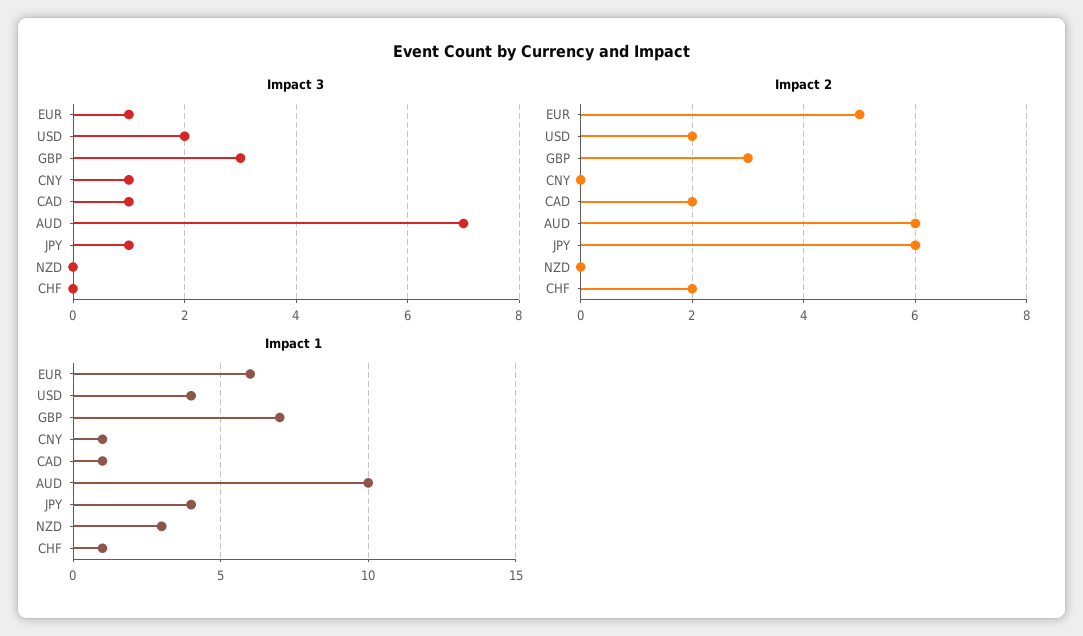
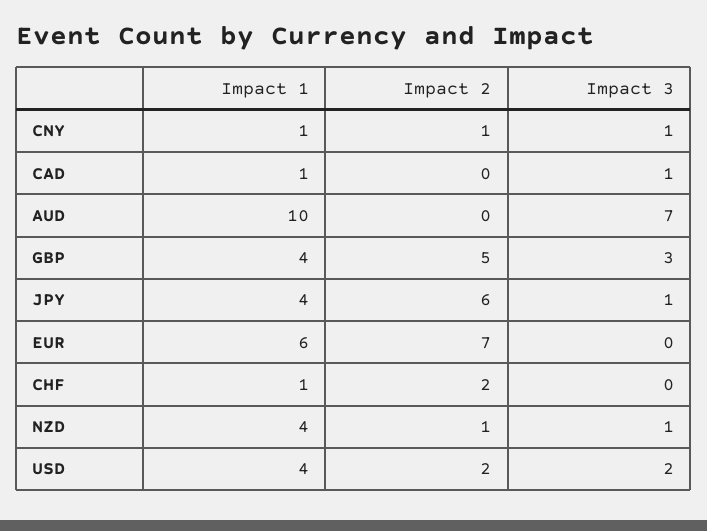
  {
    "Impact 3": {
-     "EUR": 1,
+     "EUR": 0,
      "USD": 2,
      "GBP": 3,
      "CNY": 1,
      "CAD": 1,
      "AUD": 7,
      "JPY": 1,
-     "NZD": 0,
+     "NZD": 1,
      "CHF": 0
    },
    "Impact 2": {
-     "EUR": 5,
+     "EUR": 7,
      "USD": 2,
-     "GBP": 3,
+     "GBP": 5,
-     "CNY": 0,
+     "CNY": 1,
-     "CAD": 2,
+     "CAD": 0,
-     "AUD": 6,
+     "AUD": 0,
      "JPY": 6,
-     "NZD": 0,
+     "NZD": 1,
      "CHF": 2
    },
    "Impact 1": {
      "EUR": 6,
      "USD": 4,
-     "GBP": 7,
+     "GBP": 4,
      "CNY": 1,
      "CAD": 1,
      "AUD": 10,
      "JPY": 4,
-     "NZD": 3,
+     "NZD": 4,
      "CHF": 1
    }
  }

